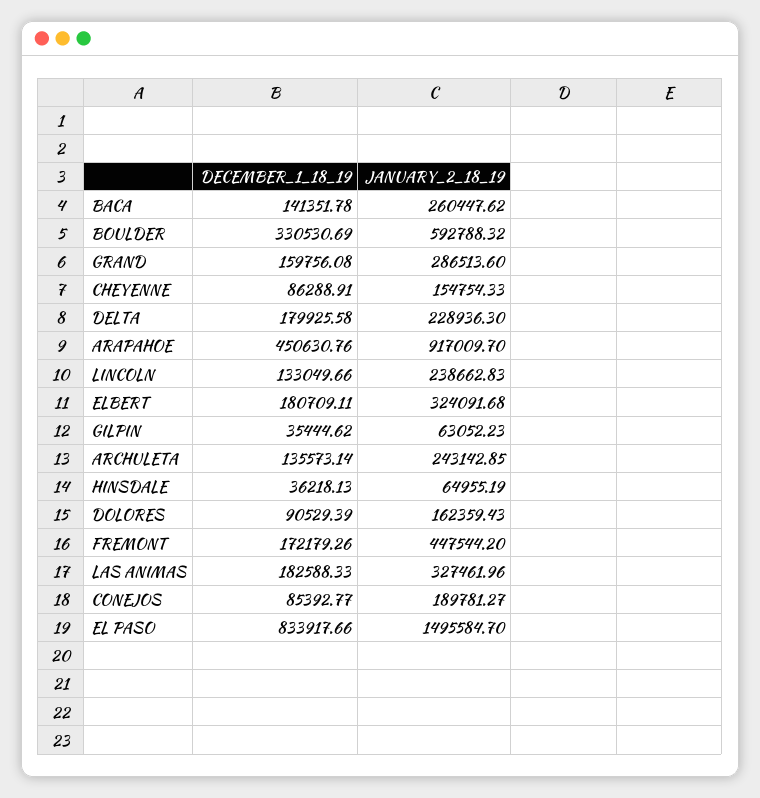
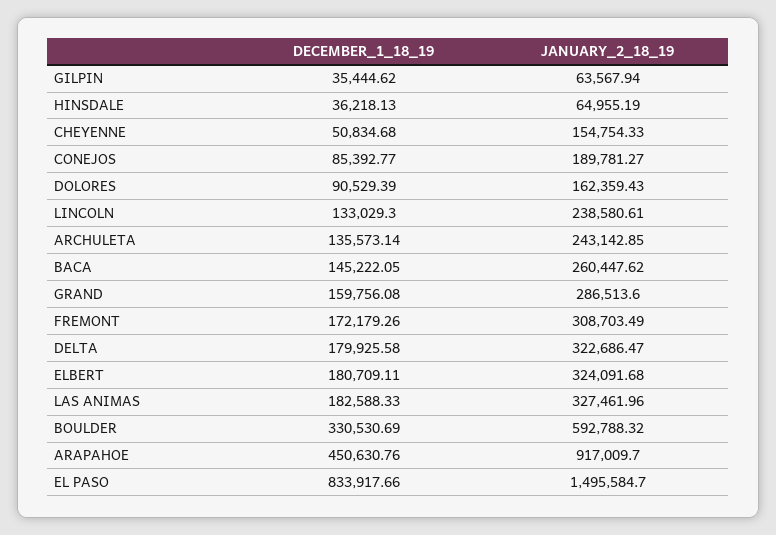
  {
    "DECEMBER_1_18_19": {
-     "BACA": 141351.78,
+     "BACA": 145222.05,
      "BOULDER": 330530.69,
      "GRAND": 159756.08,
-     "CHEYENNE": 86288.91,
+     "CHEYENNE": 50834.68,
      "DELTA": 179925.58,
      "ARAPAHOE": 450630.76,
-     "LINCOLN": 133049.66,
+     "LINCOLN": 133029.3,
      "ELBERT": 180709.11,
      "GILPIN": 35444.62,
      "ARCHULETA": 135573.14,
      "HINSDALE": 36218.13,
      "DOLORES": 90529.39,
      "FREMONT": 172179.26,
      "LAS ANIMAS": 182588.33,
      "CONEJOS": 85392.77,
      "EL PASO": 833917.66
    },
    "JANUARY_2_18_19": {
      "BACA": 260447.62,
      "BOULDER": 592788.32,
      "GRAND": 286513.6,
      "CHEYENNE": 154754.33,
-     "DELTA": 228936.3,
+     "DELTA": 322686.47,
      "ARAPAHOE": 917009.7,
-     "LINCOLN": 238662.83,
+     "LINCOLN": 238580.61,
      "ELBERT": 324091.68,
-     "GILPIN": 63052.23,
+     "GILPIN": 63567.94,
      "ARCHULETA": 243142.85,
      "HINSDALE": 64955.19,
      "DOLORES": 162359.43,
-     "FREMONT": 447544.2,
+     "FREMONT": 308703.49,
      "LAS ANIMAS": 327461.96,
      "CONEJOS": 189781.27,
      "EL PASO": 1495584.7
    }
  }

